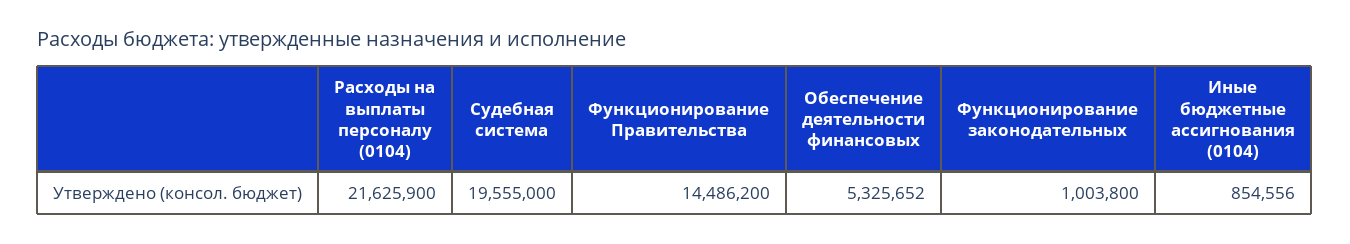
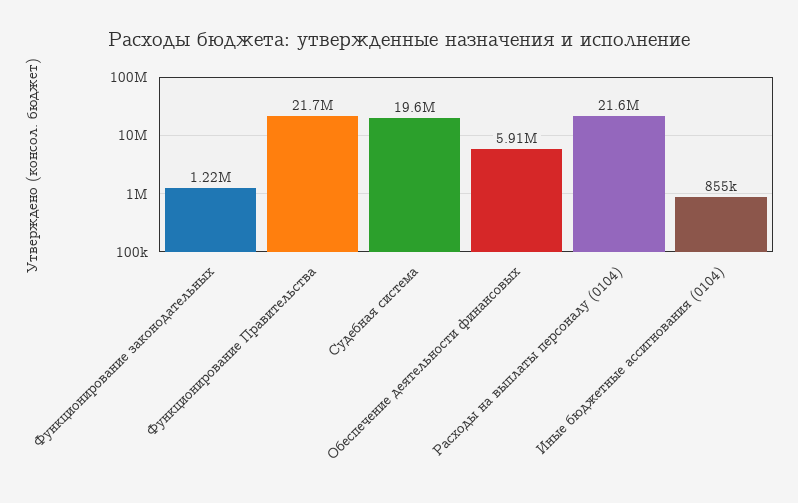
  {
    "Расходы на выплаты персоналу (0104)": 21625900,
    "Судебная система": 19555000,
-   "Функционирование Правительства": 14486200,
+   "Функционирование Правительства": 21700000,
-   "Обеспечение деятельности финансовых": 5325652,
+   "Обеспечение деятельности финансовых": 5910000,
-   "Функционирование законодательных": 1003800,
+   "Функционирование законодательных": 1220000,
    "Иные бюджетные ассигнования (0104)": 854556
  }

